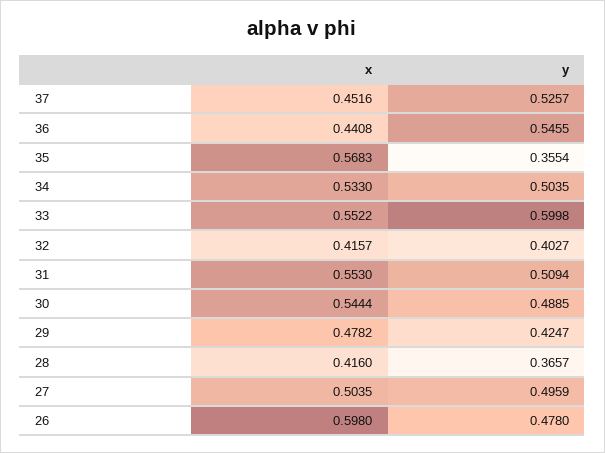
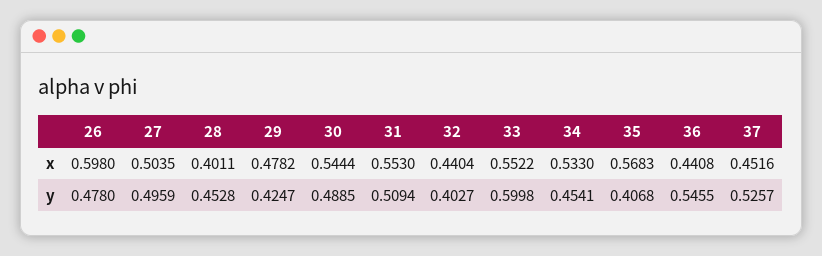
  {
    "x": {
      "37": 0.4516,
      "36": 0.4408,
      "35": 0.5683,
      "34": 0.533,
      "33": 0.5522,
-     "32": 0.4157,
+     "32": 0.4404,
      "31": 0.553,
      "30": 0.5444,
      "29": 0.4782,
-     "28": 0.416,
+     "28": 0.4011,
      "27": 0.5035,
      "26": 0.598
    },
    "y": {
      "37": 0.5257,
      "36": 0.5455,
-     "35": 0.3554,
+     "35": 0.4068,
-     "34": 0.5035,
+     "34": 0.4541,
      "33": 0.5998,
      "32": 0.4027,
      "31": 0.5094,
      "30": 0.4885,
      "29": 0.4247,
-     "28": 0.3657,
+     "28": 0.4528,
      "27": 0.4959,
      "26": 0.478
    }
  }

